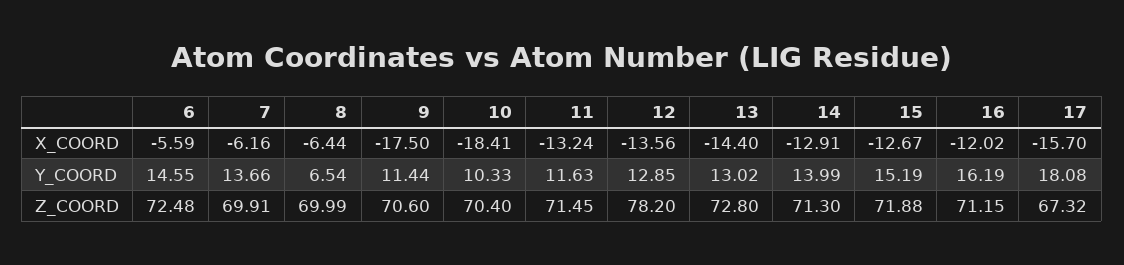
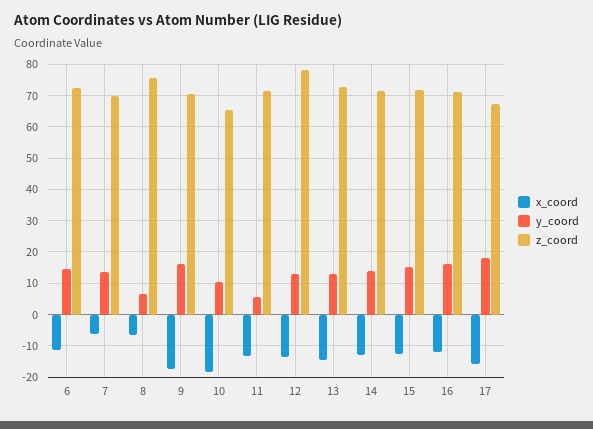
  {
    "X_COORD": {
-     "6": -5.59,
+     "6": -12,
      "7": -6.16,
      "8": -6.44,
      "9": -17.5,
      "10": -18.41,
      "11": -13.24,
      "12": -13.56,
      "13": -14.4,
      "14": -12.91,
      "15": -12.67,
      "16": -12.02,
      "17": -15.7
    },
    "Y_COORD": {
      "6": 14.55,
      "7": 13.66,
      "8": 6.54,
-     "9": 11.44,
+     "9": 16,
      "10": 10.33,
-     "11": 11.63,
+     "11": 6,
      "12": 12.85,
      "13": 13.02,
      "14": 13.99,
      "15": 15.19,
      "16": 16.19,
      "17": 18.08
    },
    "Z_COORD": {
      "6": 72.48,
      "7": 69.91,
-     "8": 69.99,
+     "8": 76,
      "9": 70.6,
-     "10": 70.4,
+     "10": 66,
      "11": 71.45,
      "12": 78.2,
      "13": 72.8,
      "14": 71.3,
      "15": 71.88,
      "16": 71.15,
      "17": 67.32
    }
  }

